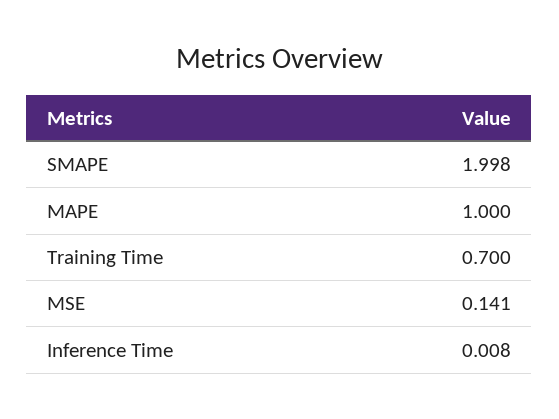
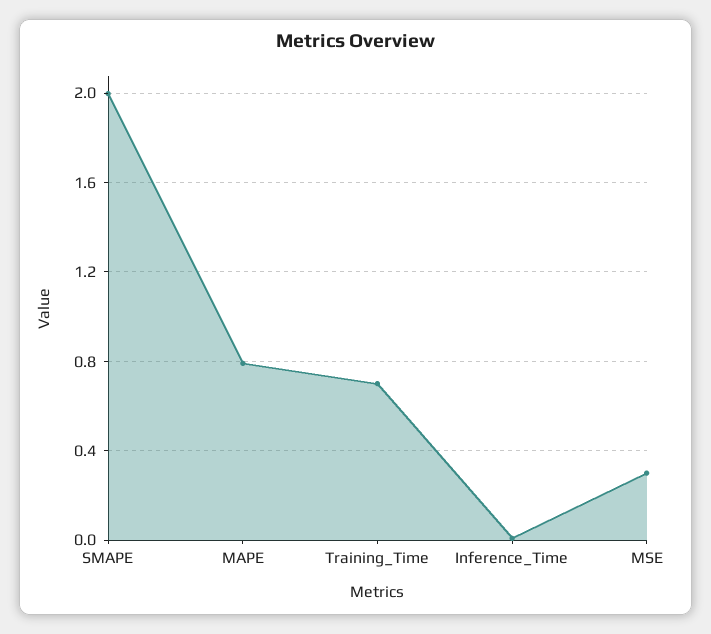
  {
    "SMAPE": 1.998,
-   "MAPE": 1,
+   "MAPE": 0.8,
    "Training Time": 0.7,
-   "MSE": 0.141,
+   "MSE": 0.3,
    "Inference Time": 0.008
  }

